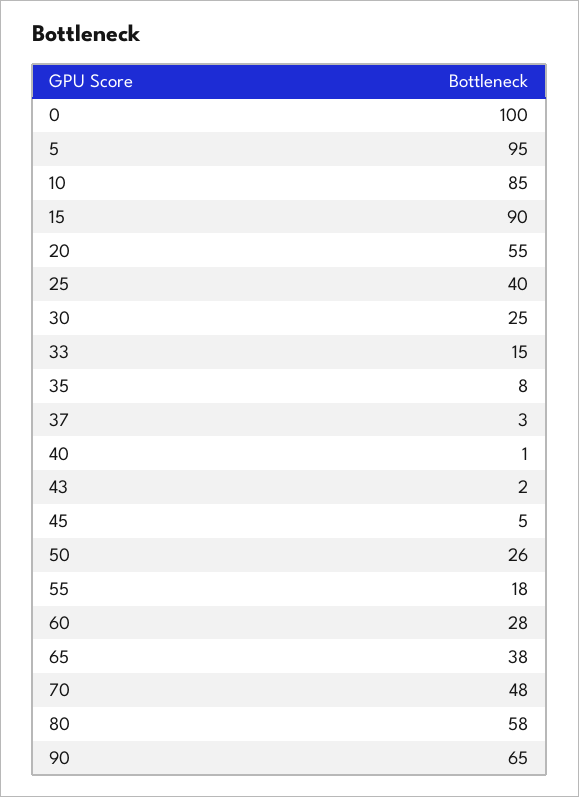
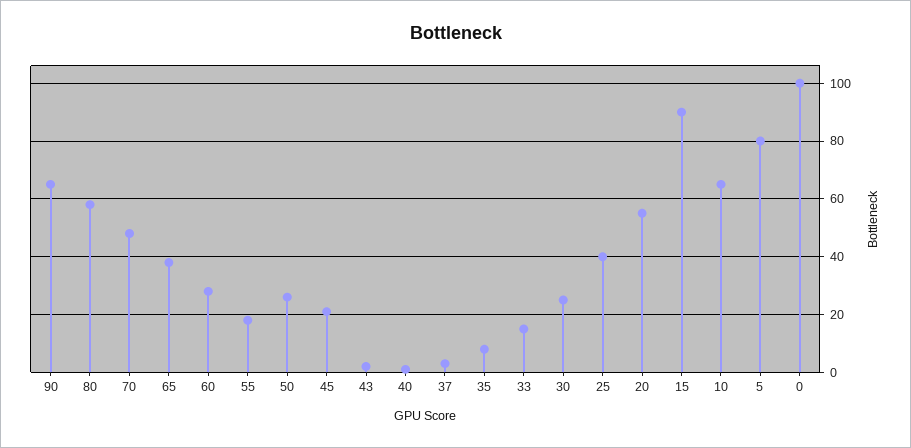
  {
    "0": 100,
-   "5": 95,
+   "5": 80,
-   "10": 85,
+   "10": 65,
    "15": 90,
    "20": 55,
    "25": 40,
    "30": 25,
    "33": 15,
    "35": 8,
    "37": 3,
    "40": 1,
    "43": 2,
-   "45": 5,
+   "45": 20,
    "50": 26,
    "55": 18,
    "60": 28,
    "65": 38,
    "70": 48,
    "80": 58,
    "90": 65
  }

